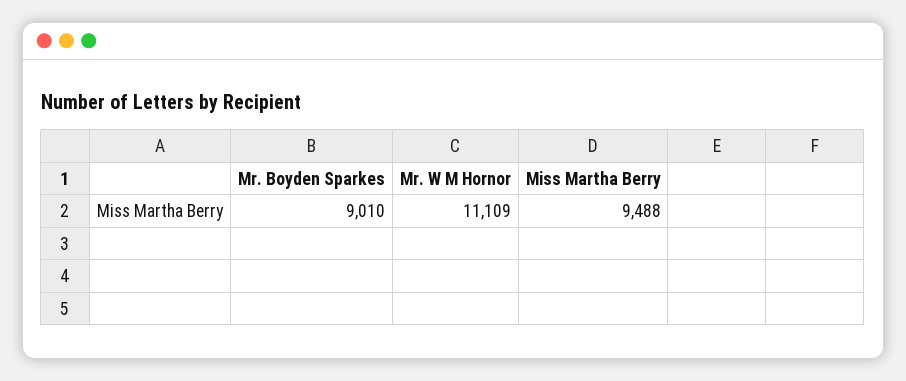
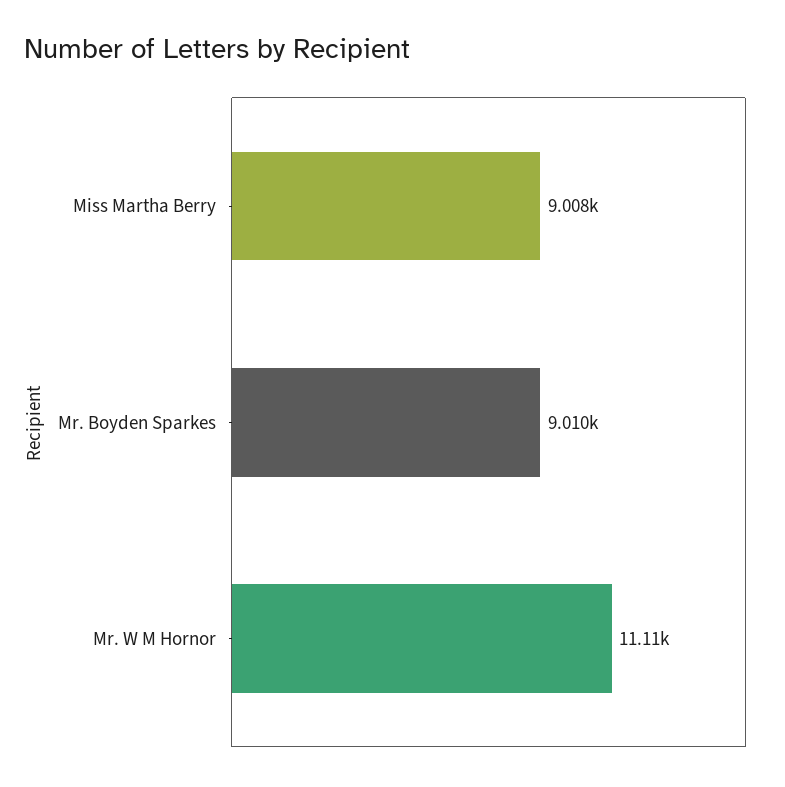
  {
    "Mr. Boyden Sparkes": 9010,
    "Mr. W M Hornor": 11109,
-   "Miss Martha Berry": 9488
+   "Miss Martha Berry": 9008
  }

